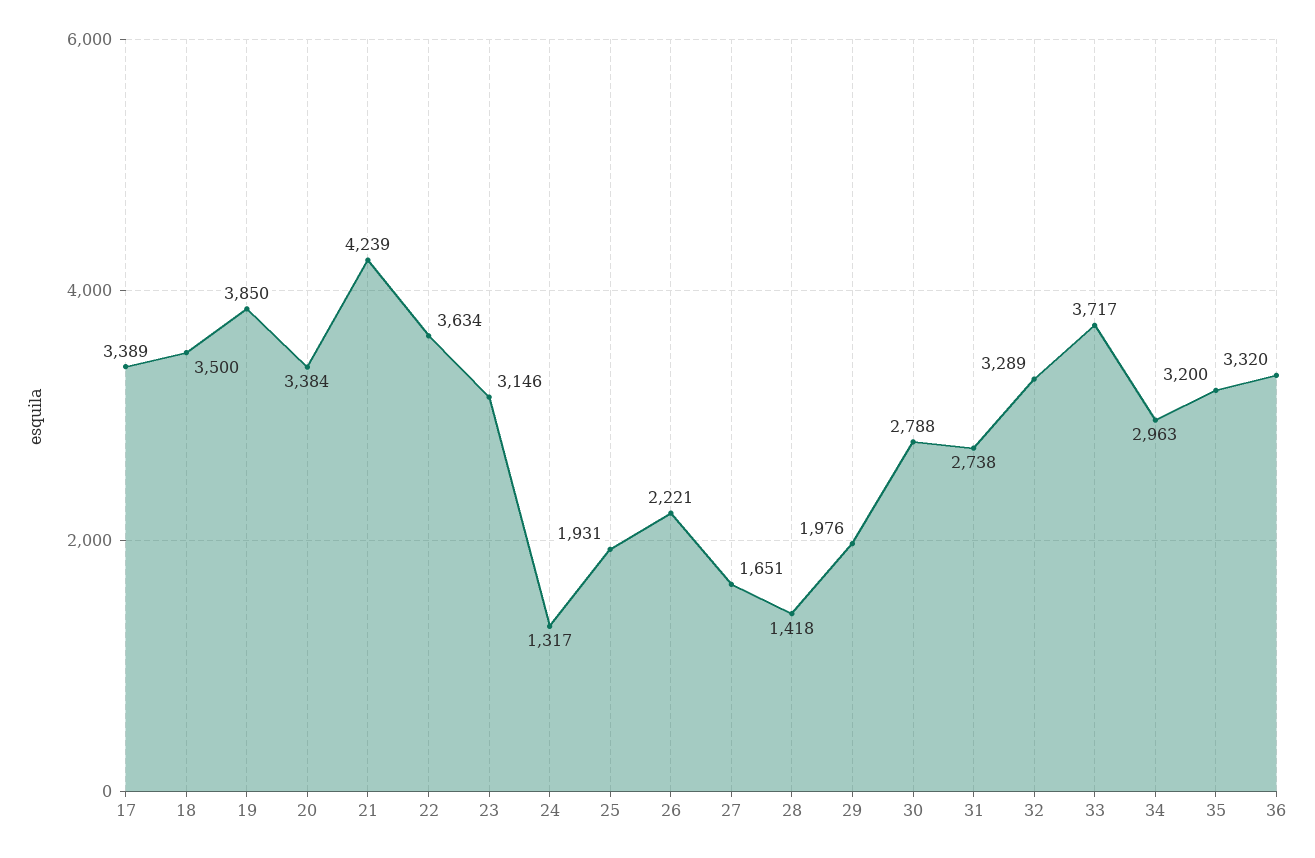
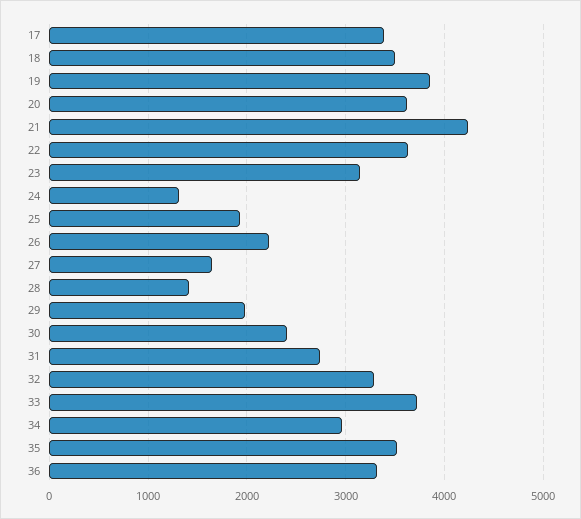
  {
    "17": 3389,
    "18": 3500,
    "19": 3850,
-   "20": 3384,
+   "20": 3600,
    "21": 4239,
    "22": 3634,
    "23": 3146,
    "24": 1317,
    "25": 1931,
    "26": 2221,
    "27": 1651,
    "28": 1418,
    "29": 1976,
-   "30": 2788,
+   "30": 2400,
    "31": 2738,
    "32": 3289,
    "33": 3717,
    "34": 2963,
-   "35": 3200,
+   "35": 3500,
    "36": 3320
  }

